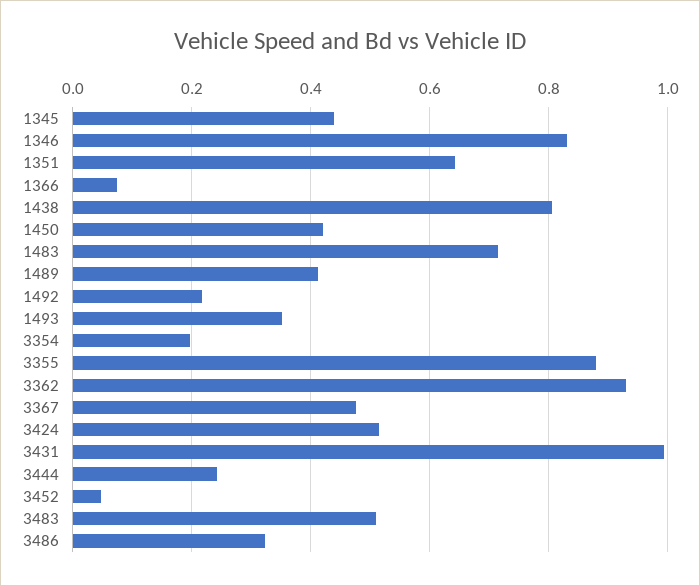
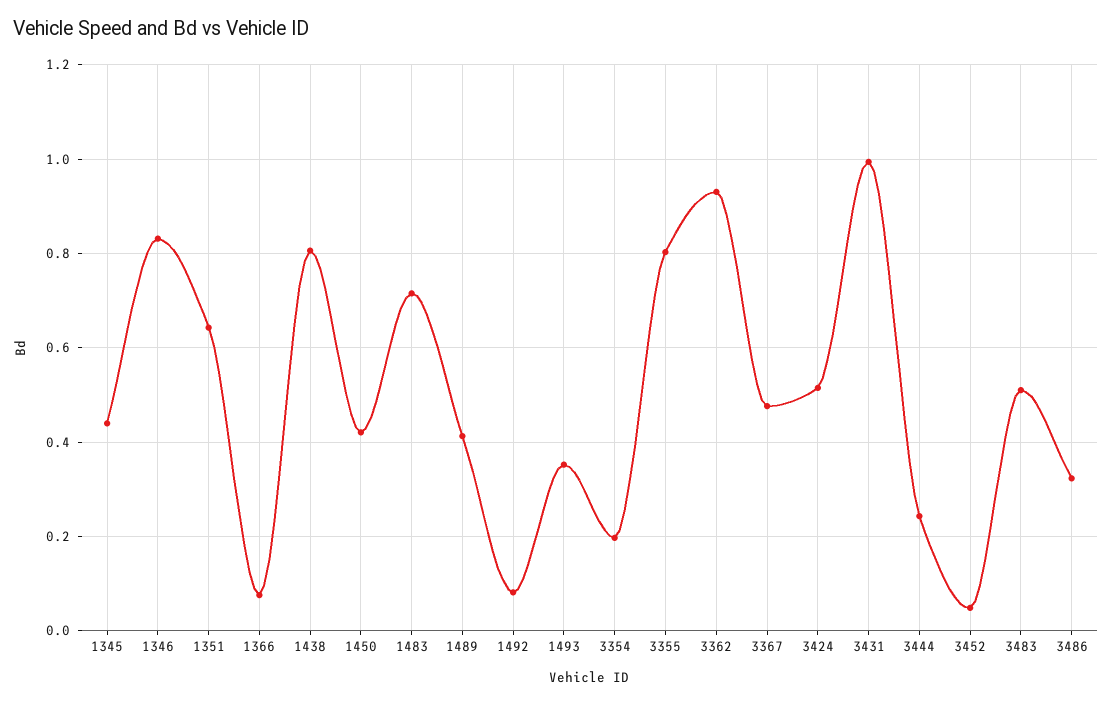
  {
    "1345": 0.44,
    "1346": 0.84,
    "1351": 0.64,
    "1366": 0.08,
    "1438": 0.8,
    "1450": 0.42,
    "1483": 0.72,
    "1489": 0.42,
-   "1492": 0.22,
+   "1492": 0.08,
    "1493": 0.36,
    "3354": 0.2,
-   "3355": 0.88,
+   "3355": 0.8,
    "3362": 0.94,
    "3367": 0.48,
    "3424": 0.52,
    "3431": 1,
    "3444": 0.24,
    "3452": 0.04,
    "3483": 0.52,
    "3486": 0.32
  }

